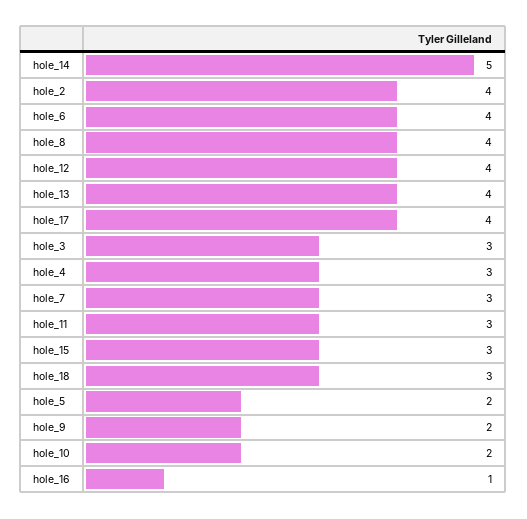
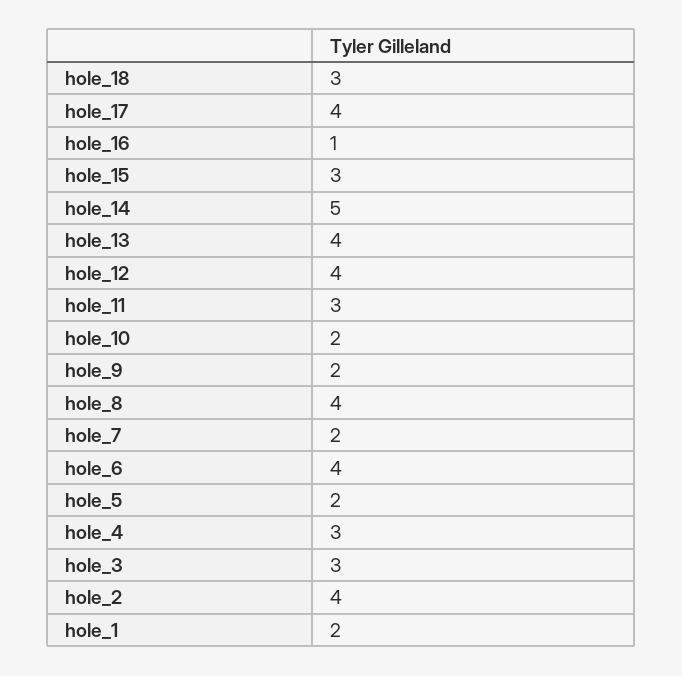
  {
    "hole_14": 5,
    "hole_2": 4,
    "hole_6": 4,
    "hole_8": 4,
    "hole_12": 4,
    "hole_13": 4,
    "hole_17": 4,
    "hole_3": 3,
    "hole_4": 3,
-   "hole_7": 3,
+   "hole_7": 2,
    "hole_11": 3,
    "hole_15": 3,
    "hole_18": 3,
    "hole_5": 2,
    "hole_9": 2,
    "hole_10": 2,
-   "hole_16": 1
+   "hole_16": 1,
+   "hole_1": 2
  }

